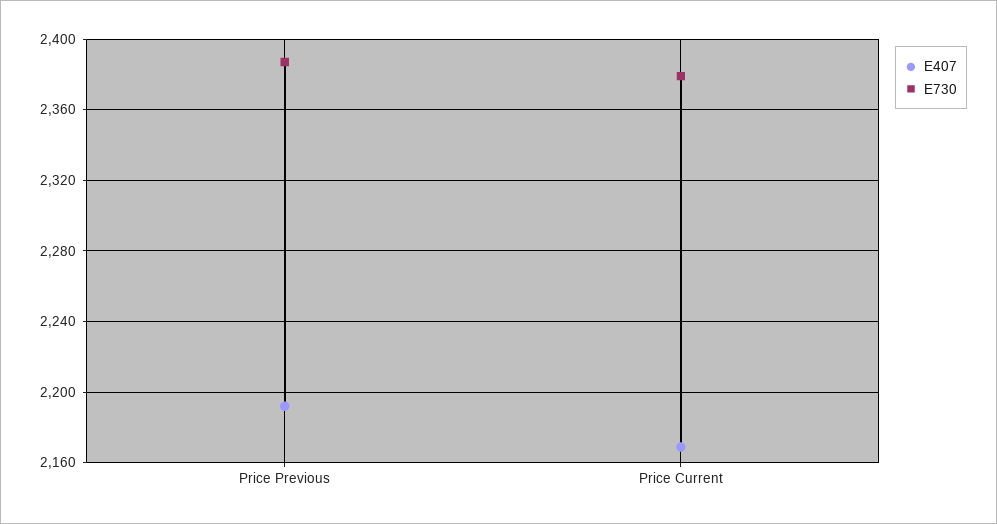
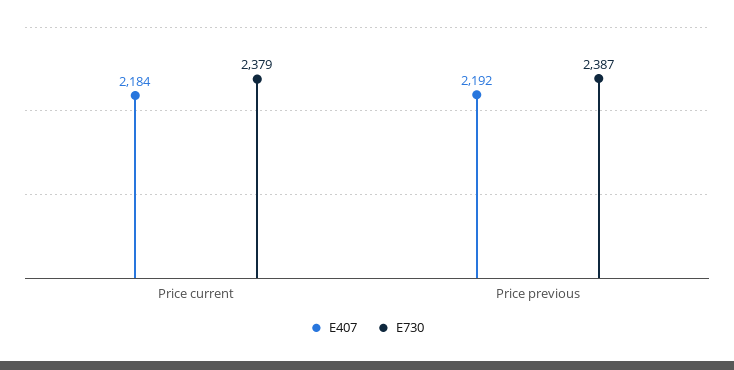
  {
    "E407": {
      "Price Previous": 2192,
-     "Price Current": 2170
+     "Price Current": 2184
    },
    "E730": {
      "Price Previous": 2387,
      "Price Current": 2379
    }
  }

